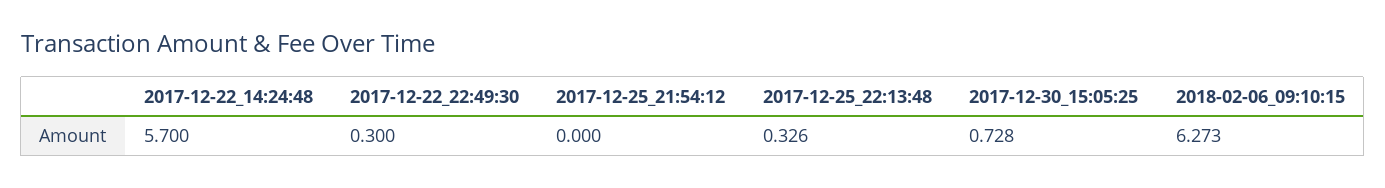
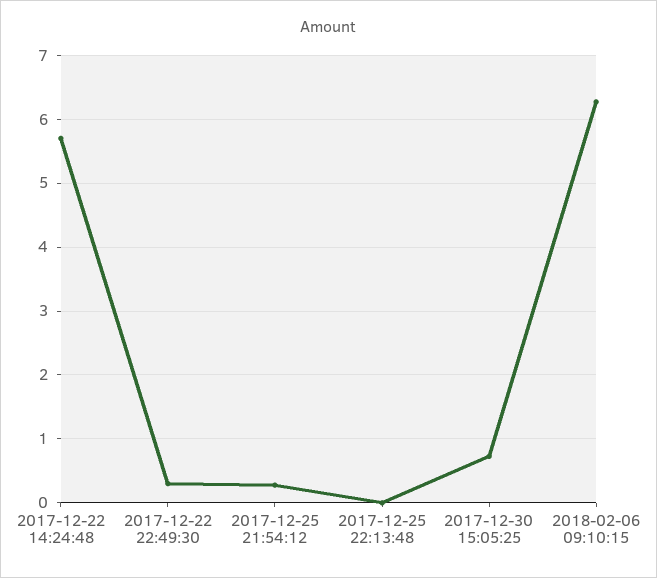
  {
    "2017-12-22_14:24:48": 5.7,
    "2017-12-22_22:49:30": 0.3,
-   "2017-12-25_21:54:12": 0,
+   "2017-12-25_21:54:12": 0.3,
-   "2017-12-25_22:13:48": 0.326,
+   "2017-12-25_22:13:48": 0,
    "2017-12-30_15:05:25": 0.728,
    "2018-02-06_09:10:15": 6.273
  }

